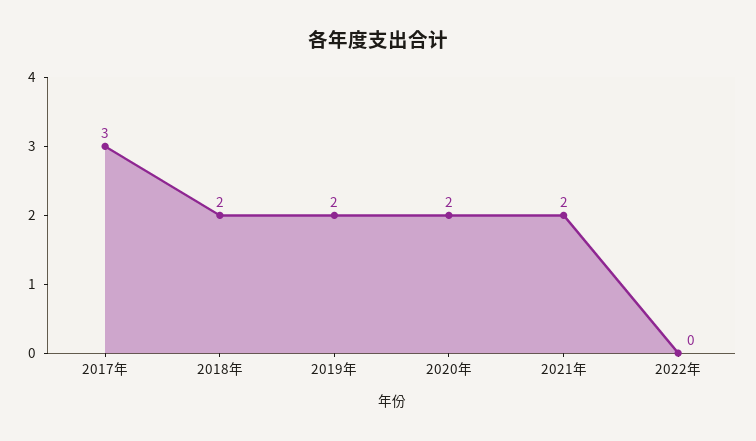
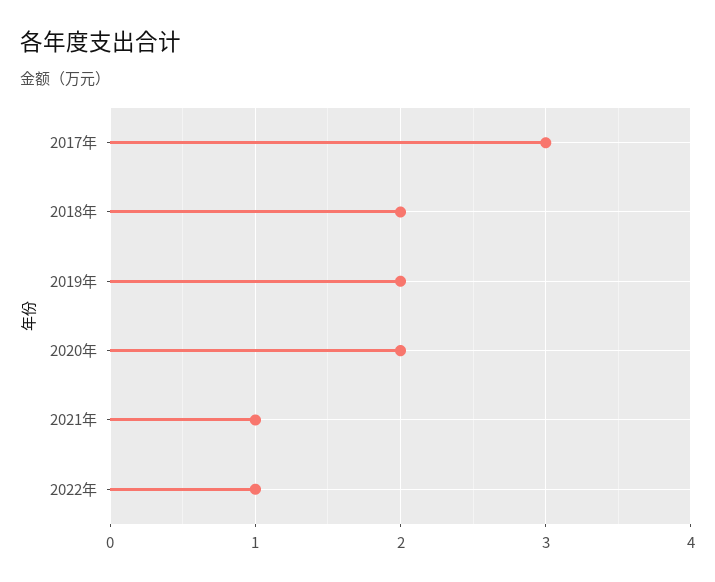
  {
    "2017年": 3,
    "2018年": 2,
    "2019年": 2,
    "2020年": 2,
-   "2021年": 2,
+   "2021年": 1,
-   "2022年": 0
+   "2022年": 1
  }

